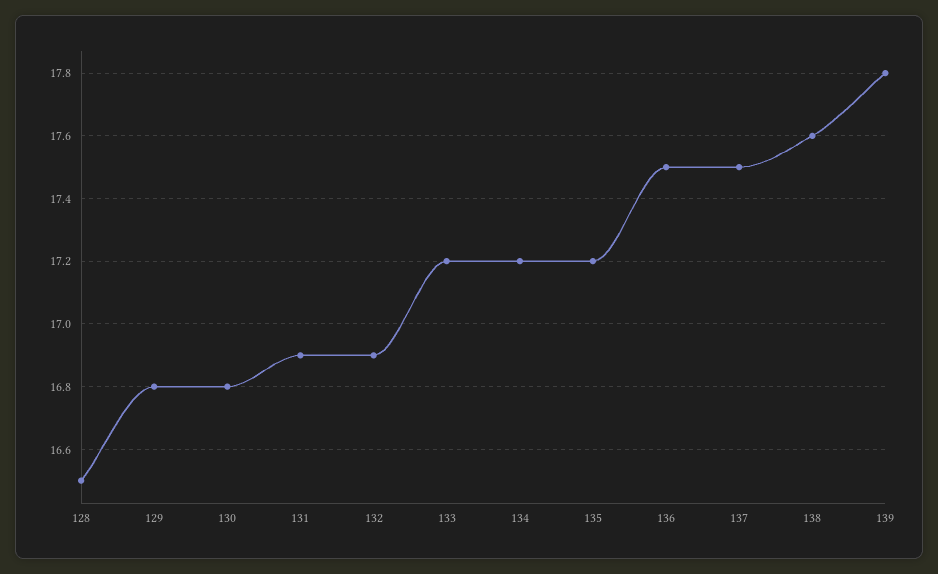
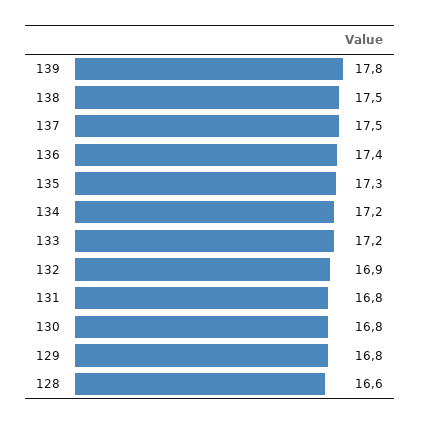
  {
-   "128": 16.5,
+   "128": 16.6,
    "129": 16.8,
    "130": 16.8,
-   "131": 16.9,
+   "131": 16.8,
    "132": 16.9,
    "133": 17.2,
    "134": 17.2,
-   "135": 17.2,
+   "135": 17.3,
-   "136": 17.5,
+   "136": 17.4,
    "137": 17.5,
-   "138": 17.6,
+   "138": 17.5,
    "139": 17.8
  }

